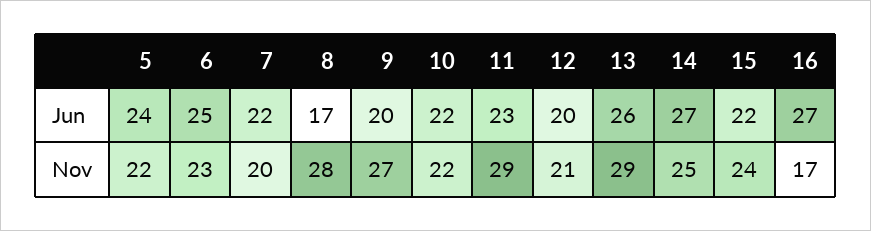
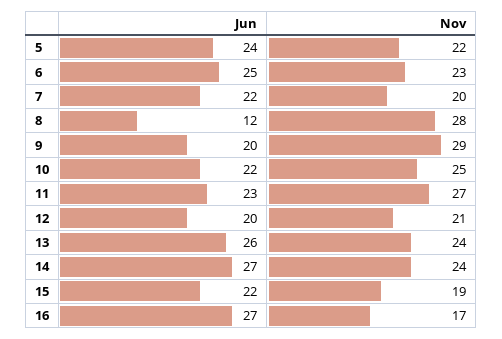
  {
    "5": {
      "Jun": 24,
      "Nov": 22
    },
    "6": {
      "Jun": 25,
      "Nov": 23
    },
    "7": {
      "Jun": 22,
      "Nov": 20
    },
    "8": {
-     "Jun": 17,
+     "Jun": 12,
      "Nov": 28
    },
    "9": {
      "Jun": 20,
-     "Nov": 27
+     "Nov": 29
    },
    "10": {
      "Jun": 22,
-     "Nov": 22
+     "Nov": 25
    },
    "11": {
      "Jun": 23,
-     "Nov": 29
+     "Nov": 27
    },
    "12": {
      "Jun": 20,
      "Nov": 21
    },
    "13": {
      "Jun": 26,
-     "Nov": 29
+     "Nov": 24
    },
    "14": {
      "Jun": 27,
-     "Nov": 25
+     "Nov": 24
    },
    "15": {
      "Jun": 22,
-     "Nov": 24
+     "Nov": 19
    },
    "16": {
      "Jun": 27,
      "Nov": 17
    }
  }

